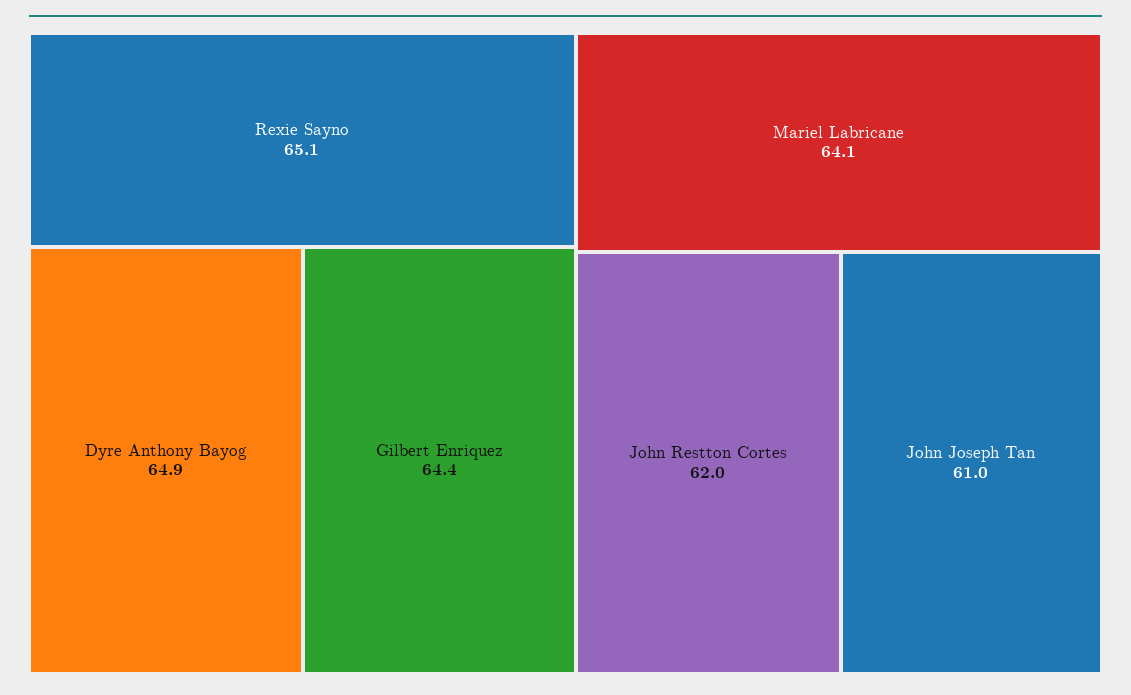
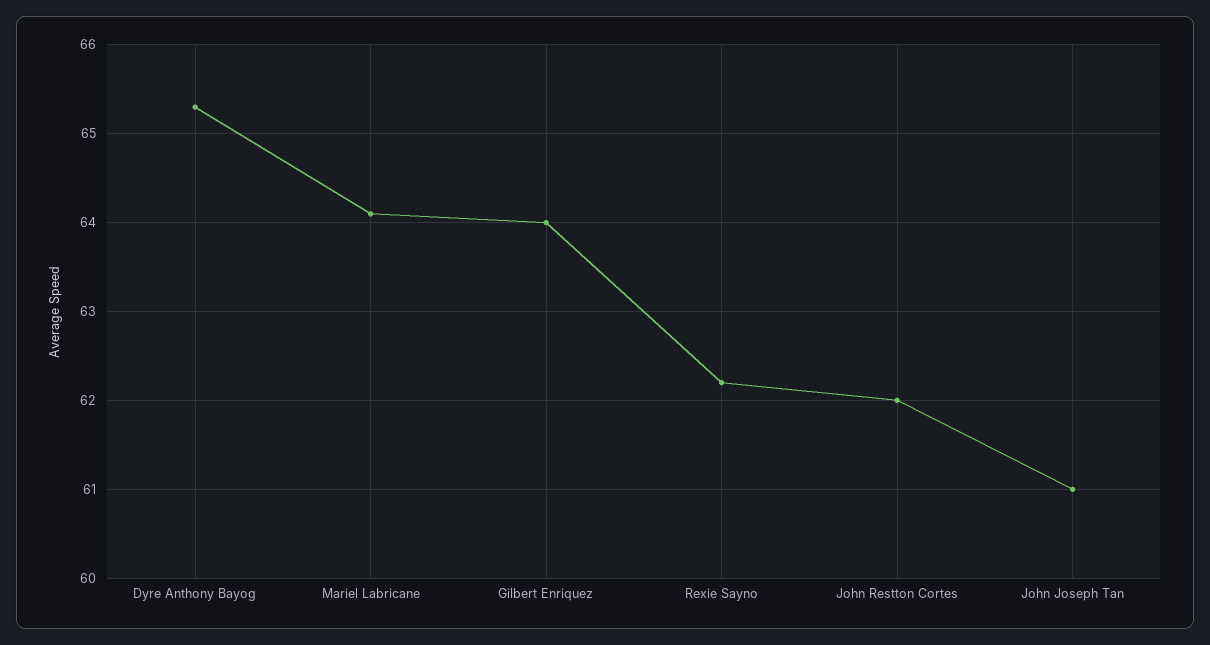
  {
-   "Rexie Sayno": 65.1,
+   "Rexie Sayno": 62.2,
-   "Dyre Anthony Bayog": 64.9,
+   "Dyre Anthony Bayog": 65.3,
-   "Gilbert Enriquez": 64.4,
+   "Gilbert Enriquez": 64,
    "Mariel Labricane": 64.1,
    "John Restton Cortes": 62,
    "John Joseph Tan": 61
  }

